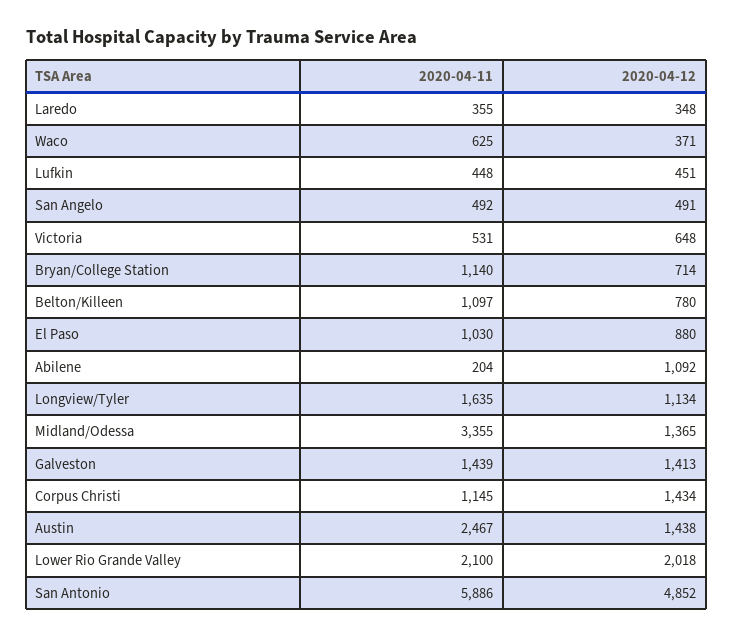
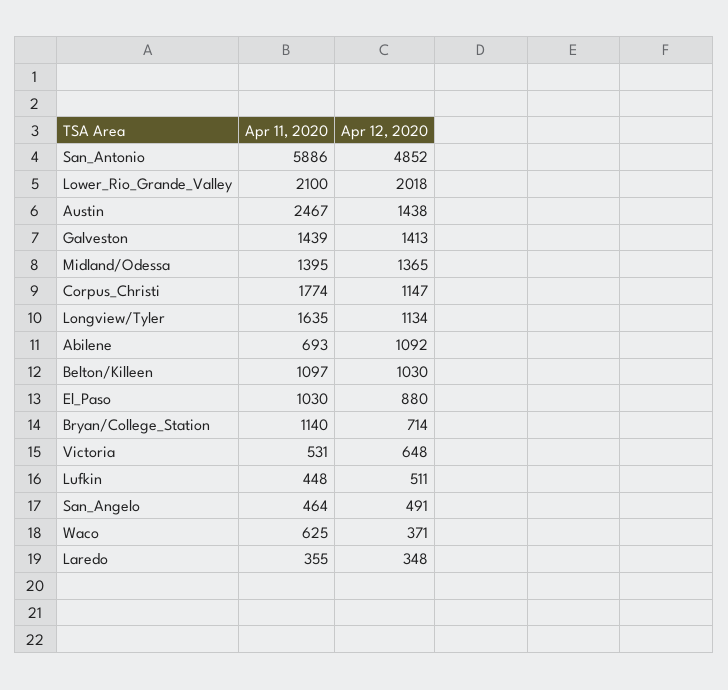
  {
    "2020-04-11": {
      "Laredo": 355,
      "Waco": 625,
      "Lufkin": 448,
-     "San Angelo": 492,
+     "San Angelo": 464,
      "Victoria": 531,
      "Bryan/College Station": 1140,
      "Belton/Killeen": 1097,
      "El Paso": 1030,
-     "Abilene": 204,
+     "Abilene": 693,
      "Longview/Tyler": 1635,
-     "Midland/Odessa": 3355,
+     "Midland/Odessa": 1395,
      "Galveston": 1439,
-     "Corpus Christi": 1145,
+     "Corpus Christi": 1774,
      "Austin": 2467,
      "Lower Rio Grande Valley": 2100,
      "San Antonio": 5886
    },
    "2020-04-12": {
      "Laredo": 348,
      "Waco": 371,
-     "Lufkin": 451,
+     "Lufkin": 511,
      "San Angelo": 491,
      "Victoria": 648,
      "Bryan/College Station": 714,
-     "Belton/Killeen": 780,
+     "Belton/Killeen": 1030,
      "El Paso": 880,
      "Abilene": 1092,
      "Longview/Tyler": 1134,
      "Midland/Odessa": 1365,
      "Galveston": 1413,
-     "Corpus Christi": 1434,
+     "Corpus Christi": 1147,
      "Austin": 1438,
      "Lower Rio Grande Valley": 2018,
      "San Antonio": 4852
    }
  }

